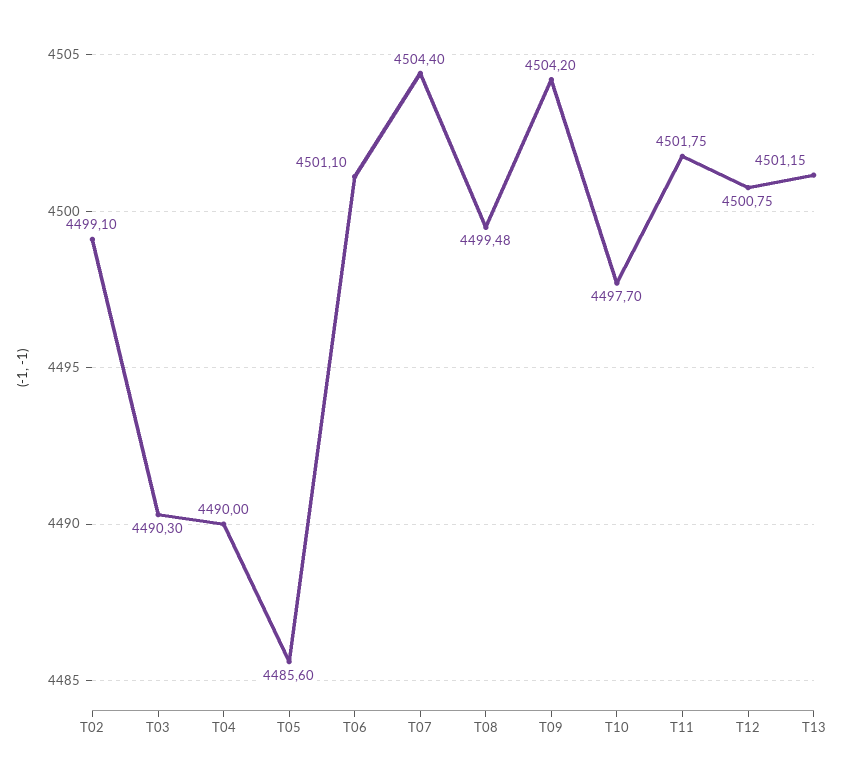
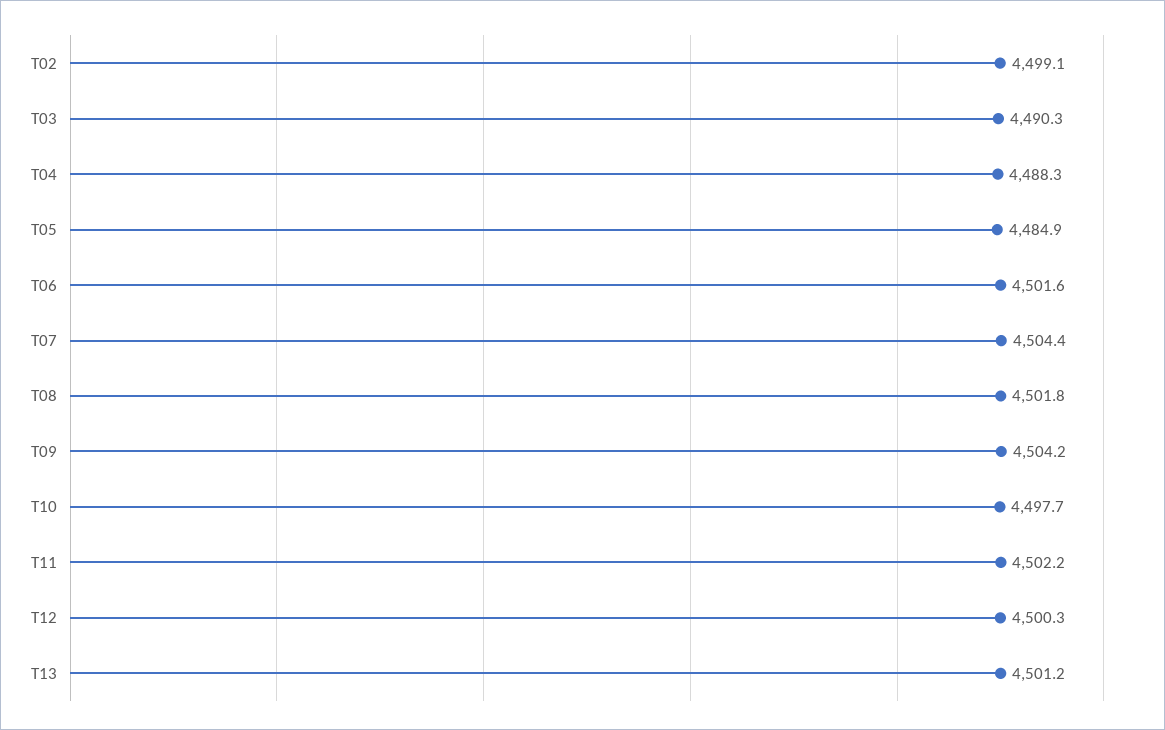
  {
    "T02": 4499.1,
    "T03": 4490.3,
-   "T04": 4490,
+   "T04": 4488.3,
-   "T05": 4485.6,
+   "T05": 4484.9,
-   "T06": 4501.1,
+   "T06": 4501.6,
    "T07": 4504.4,
-   "T08": 4499.48,
+   "T08": 4501.8,
    "T09": 4504.2,
    "T10": 4497.7,
-   "T11": 4501.75,
+   "T11": 4502.2,
-   "T12": 4500.75,
+   "T12": 4500.3,
    "T13": 4501.15
  }

